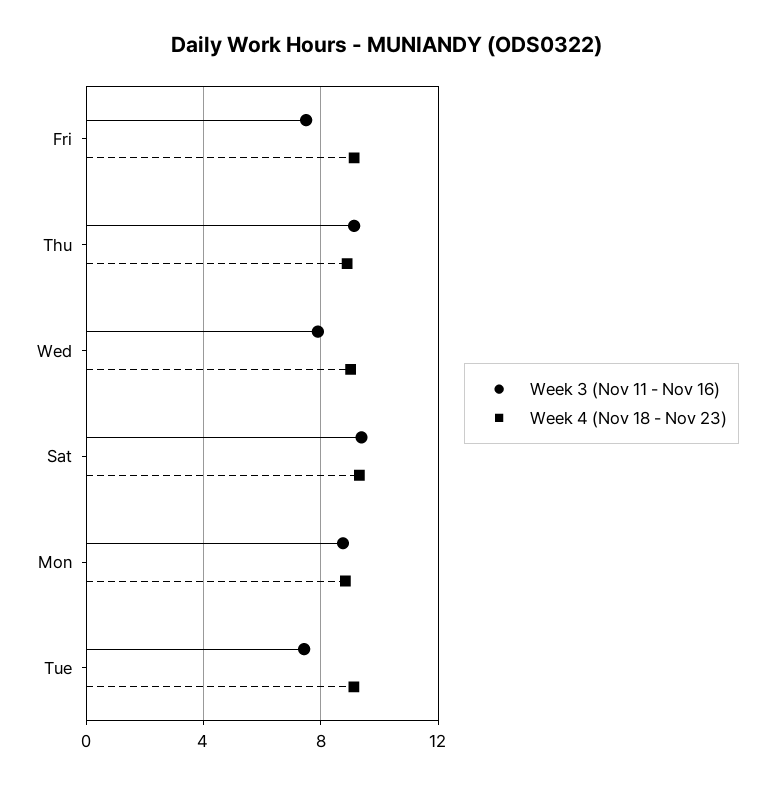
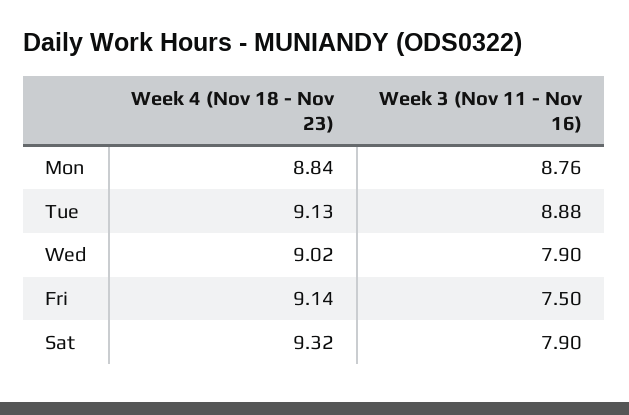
  {
    "Week 3 (Nov 11 - Nov 16)": {
      "Fri": 7.5,
-     "Thu": 9,
      "Wed": 7.9,
-     "Sat": 9.5,
+     "Sat": 7.9,
      "Mon": 8.76,
-     "Tue": 7.5
+     "Tue": 8.88
    },
    "Week 4 (Nov 18 - Nov 23)": {
      "Fri": 9.14,
-     "Thu": 9,
      "Wed": 9.02,
      "Sat": 9.32,
      "Mon": 8.84,
      "Tue": 9.13
    }
  }

